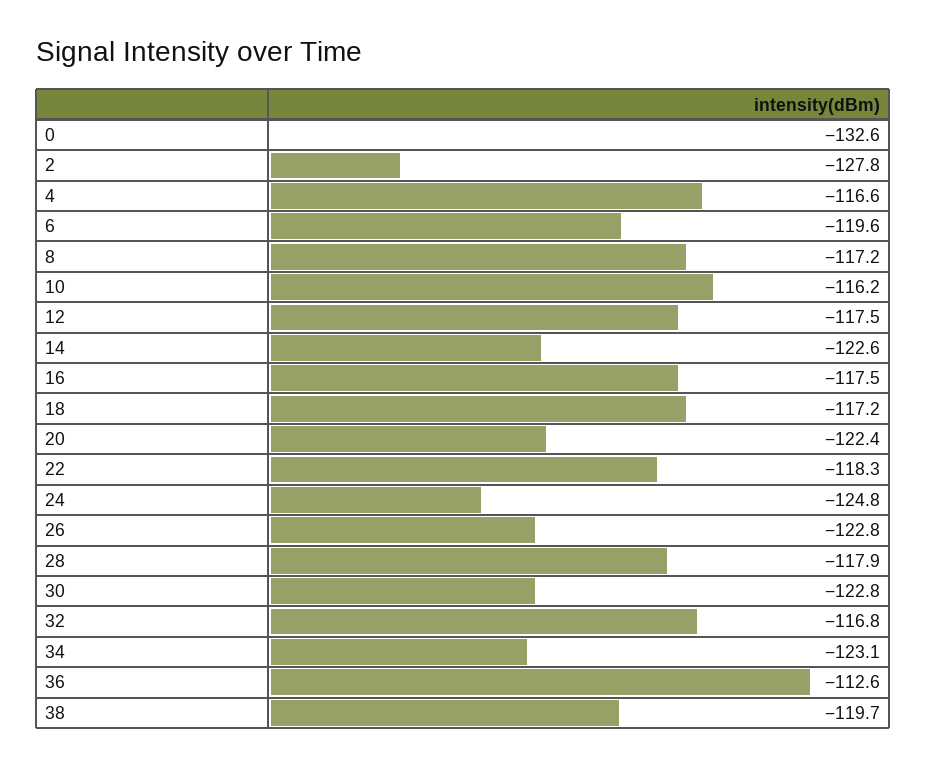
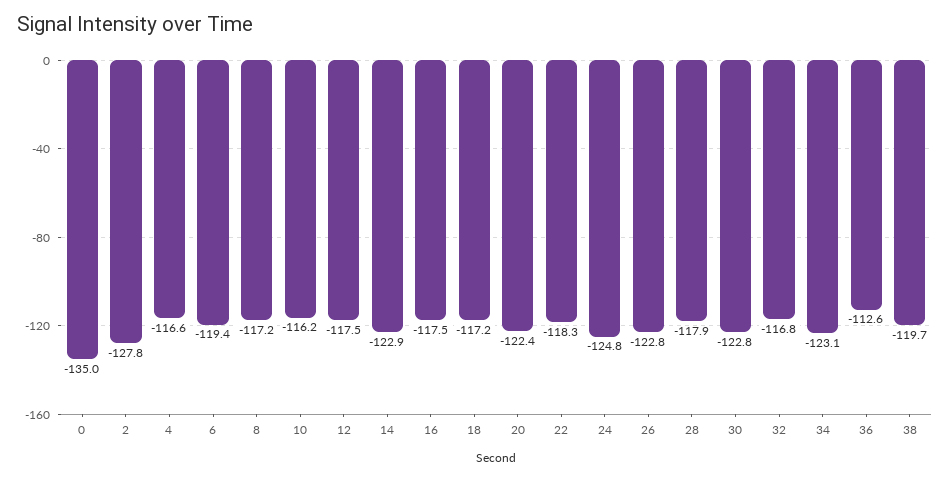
  {
-   "0": -132.6,
+   "0": -135,
    "2": -127.8,
    "4": -116.6,
-   "6": -119.6,
+   "6": -119.4,
    "8": -117.2,
    "10": -116.2,
    "12": -117.5,
-   "14": -122.6,
+   "14": -122.9,
    "16": -117.5,
    "18": -117.2,
    "20": -122.4,
    "22": -118.3,
    "24": -124.8,
    "26": -122.8,
    "28": -117.9,
    "30": -122.8,
    "32": -116.8,
    "34": -123.1,
    "36": -112.6,
    "38": -119.7
  }

